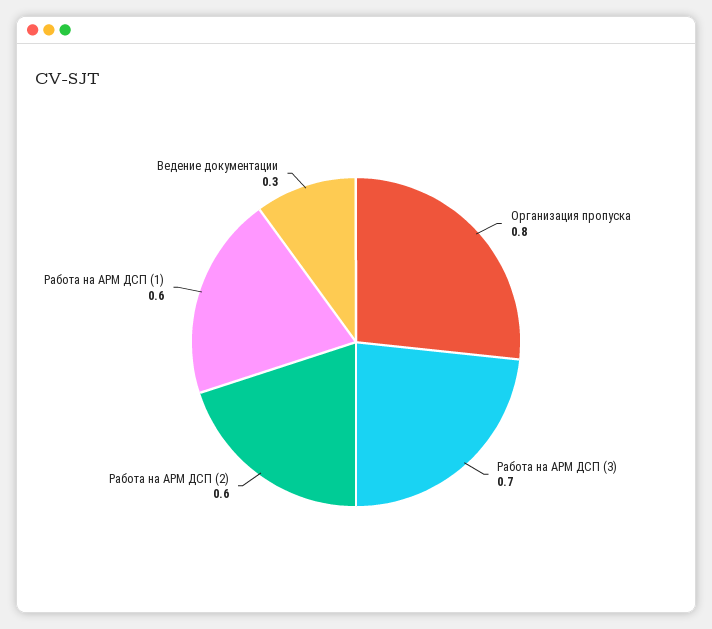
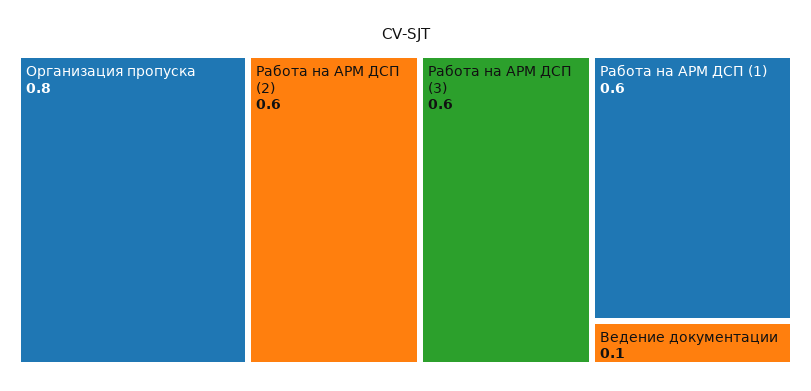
  {
    "Организация пропуска": 0.8,
-   "Работа на АРМ ДСП (3)": 0.7,
+   "Работа на АРМ ДСП (3)": 0.6,
    "Работа на АРМ ДСП (2)": 0.6,
    "Работа на АРМ ДСП (1)": 0.6,
-   "Ведение документации": 0.3
+   "Ведение документации": 0.1
  }

